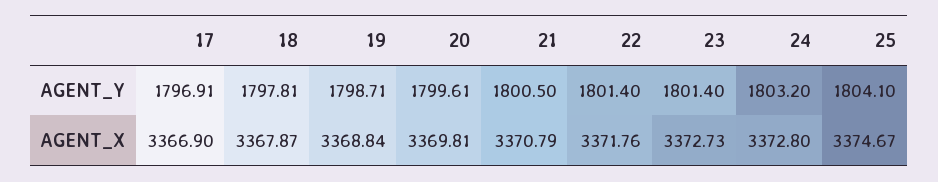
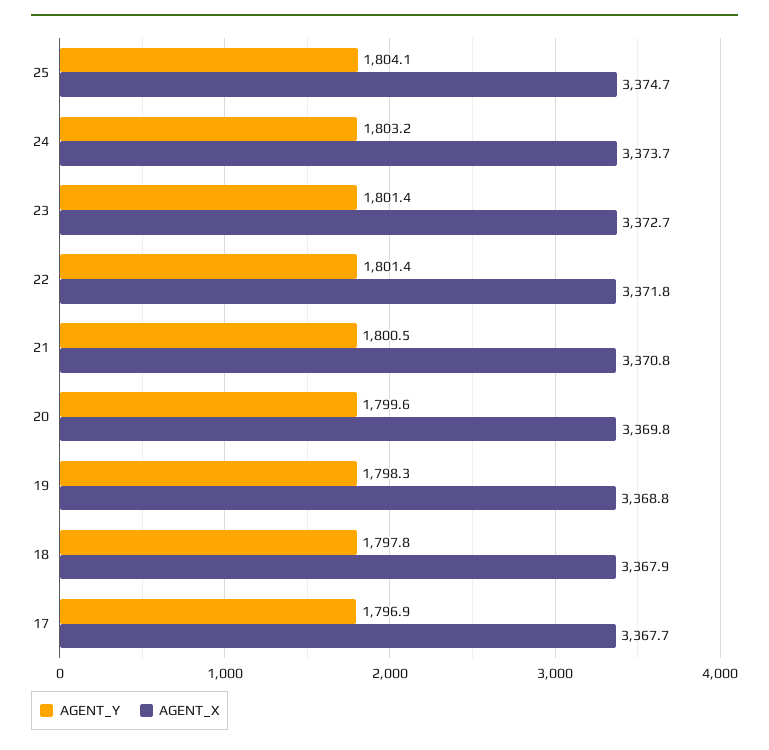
  {
    "AGENT_Y": {
      "17": 1796.91,
      "18": 1797.81,
-     "19": 1798.71,
+     "19": 1798.3,
      "20": 1799.61,
      "21": 1800.5,
      "22": 1801.4,
      "23": 1801.4,
      "24": 1803.2,
      "25": 1804.1
    },
    "AGENT_X": {
-     "17": 3366.9,
+     "17": 3367.7,
      "18": 3367.87,
      "19": 3368.84,
      "20": 3369.81,
      "21": 3370.79,
      "22": 3371.76,
      "23": 3372.73,
-     "24": 3372.8,
+     "24": 3373.7,
      "25": 3374.67
    }
  }

